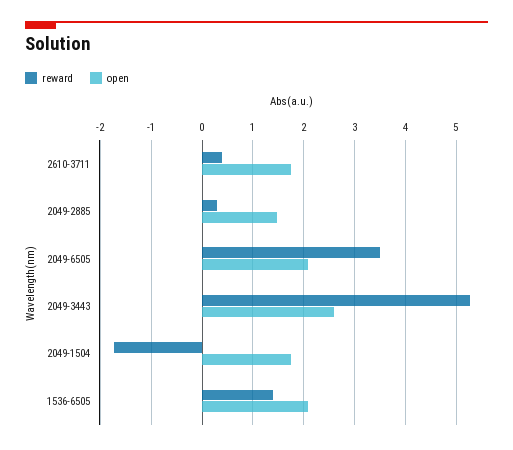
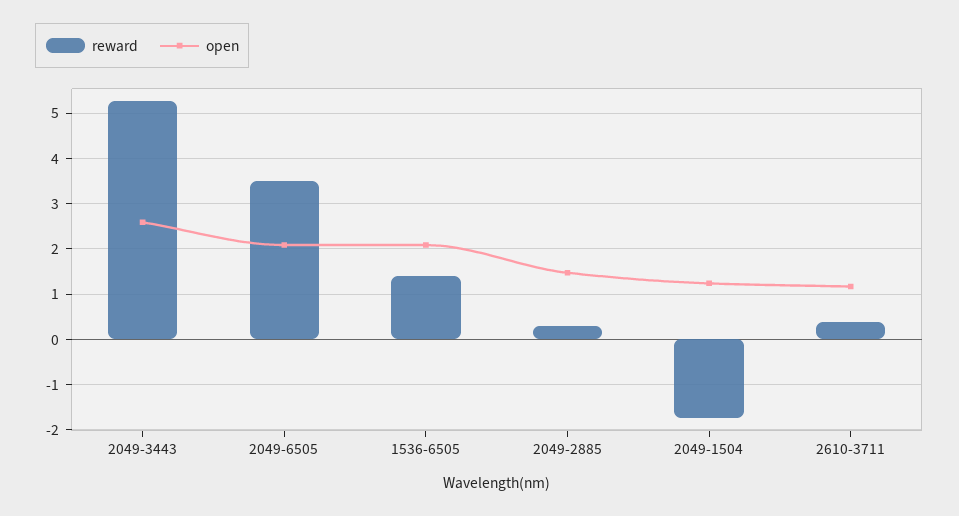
  {
    "reward": {
      "2610-3711": 0.4,
      "2049-2885": 0.2,
      "2049-6505": 3.6,
      "2049-3443": 5.2,
      "2049-1504": -1.8,
      "1536-6505": 1.4
    },
    "open": {
-     "2610-3711": 1.8,
+     "2610-3711": 1.2,
      "2049-2885": 1.4,
      "2049-6505": 2,
      "2049-3443": 2.6,
-     "2049-1504": 1.8,
+     "2049-1504": 1.2,
      "1536-6505": 2
    }
  }

